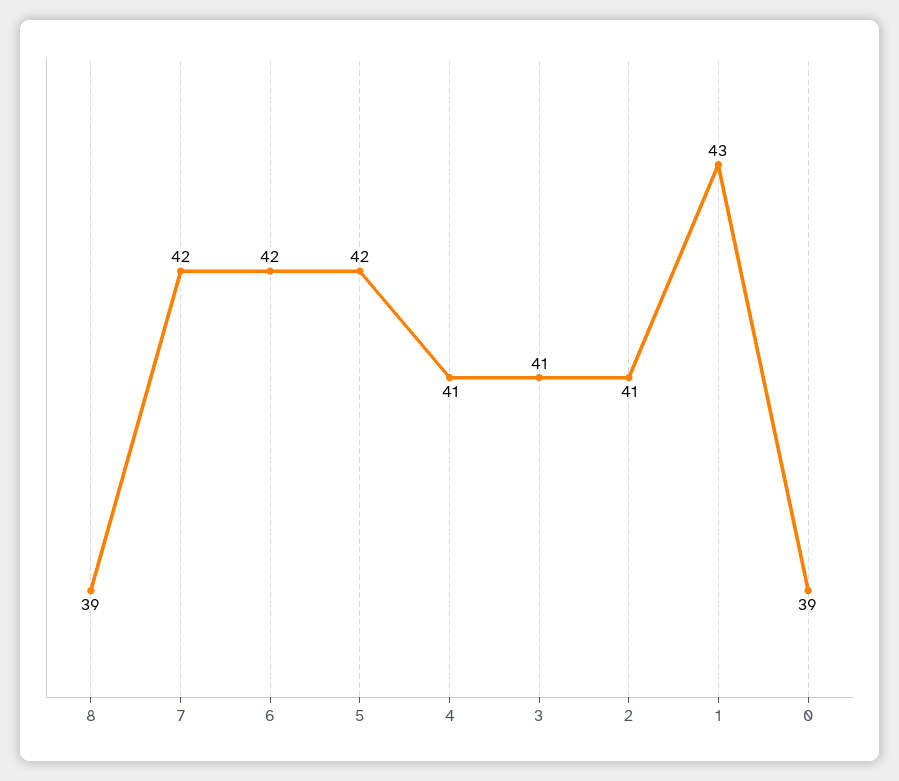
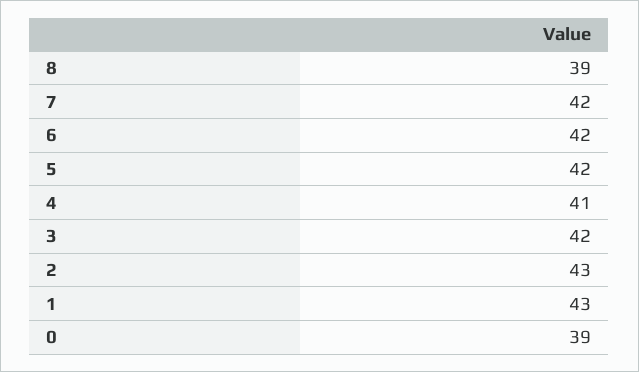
  {
    "8": 39,
    "7": 42,
    "6": 42,
    "5": 42,
    "4": 41,
-   "3": 41,
+   "3": 42,
-   "2": 41,
+   "2": 43,
    "1": 43,
    "0": 39
  }

